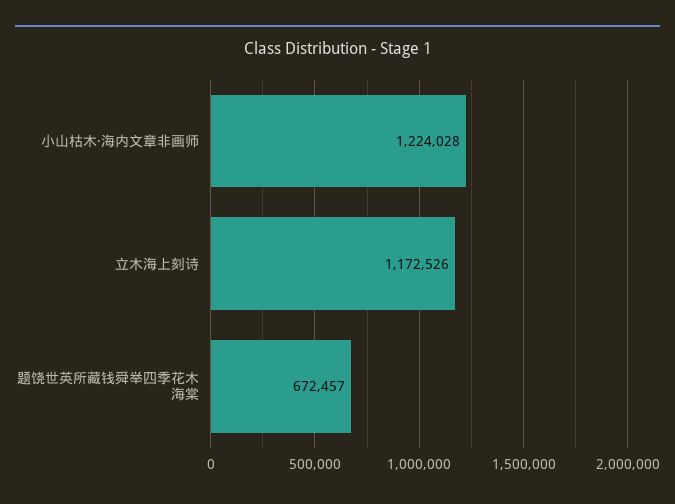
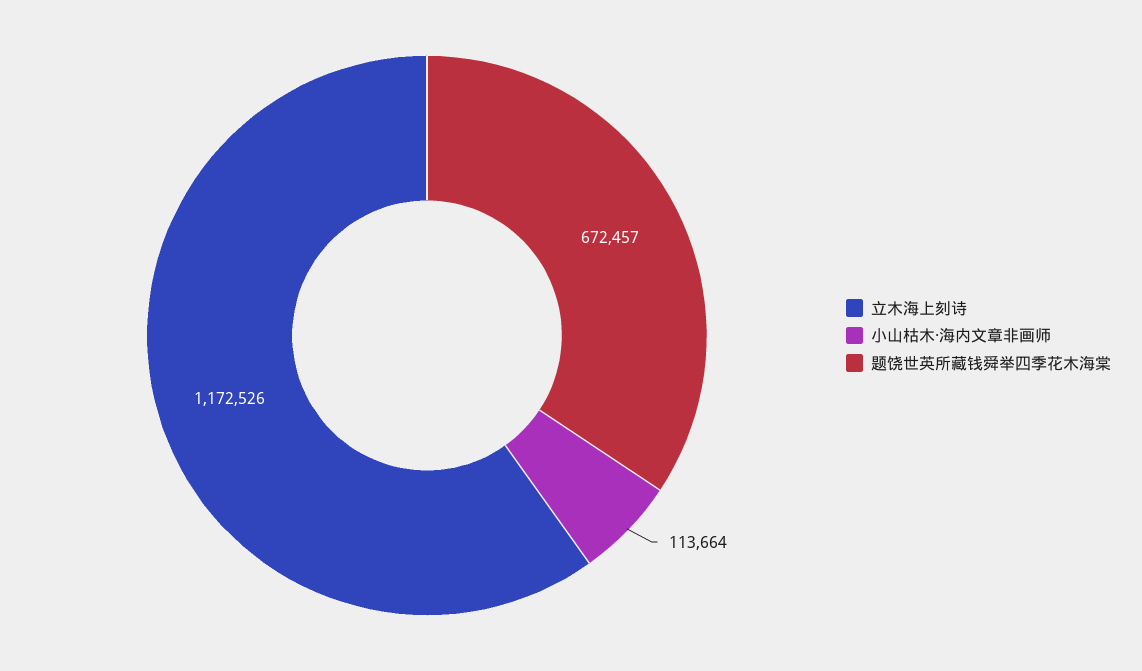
  {
-   "小山枯木·海内文章非画师": 1224028,
+   "小山枯木·海内文章非画师": 113664,
    "立木海上刻诗": 1172526,
    "题饶世英所藏钱舜举四季花木海棠": 672457
  }

